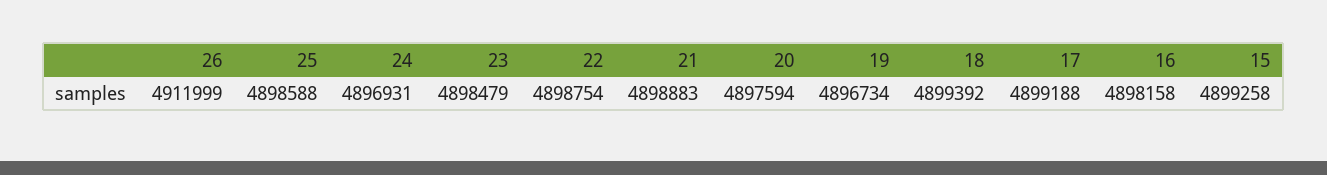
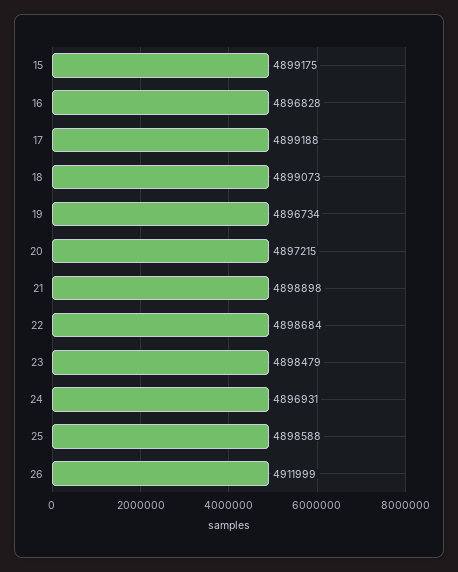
  {
    "26": 4911999,
    "25": 4898588,
    "24": 4896931,
    "23": 4898479,
-   "22": 4898754,
+   "22": 4898684,
-   "21": 4898883,
+   "21": 4898898,
-   "20": 4897594,
+   "20": 4897215,
    "19": 4896734,
-   "18": 4899392,
+   "18": 4899073,
    "17": 4899188,
-   "16": 4898158,
+   "16": 4896828,
-   "15": 4899258
+   "15": 4899175
  }

